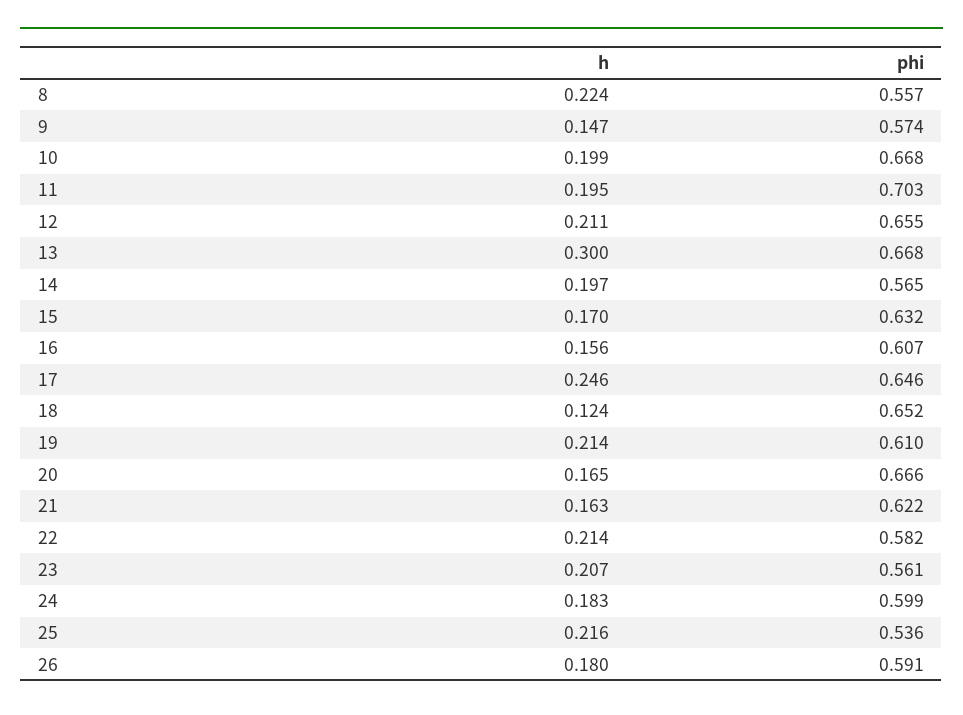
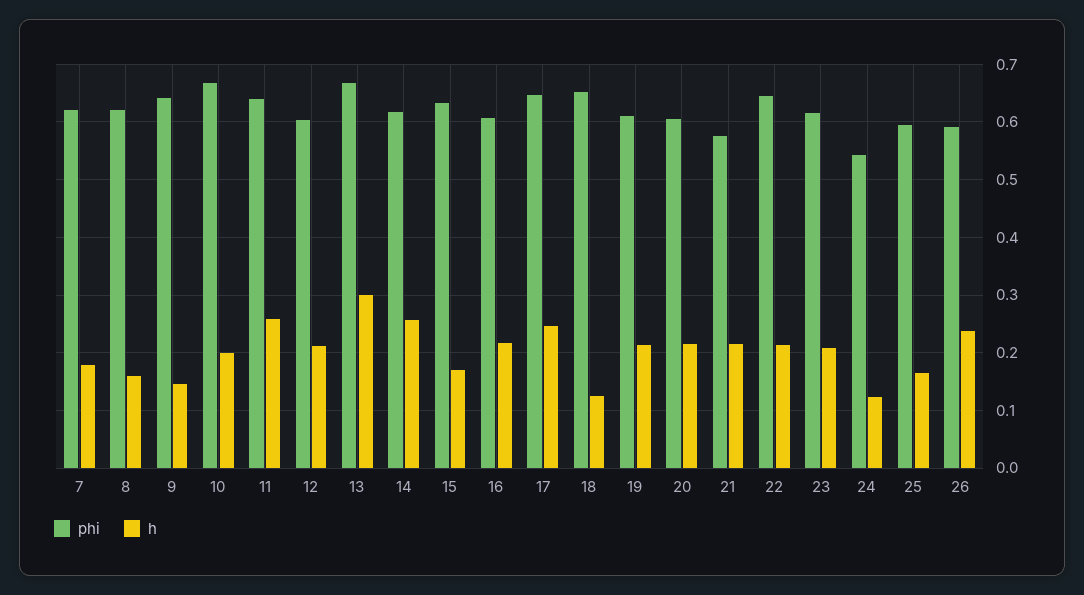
  {
    "h": {
-     "8": 0.224,
+     "8": 0.16,
      "9": 0.147,
      "10": 0.199,
-     "11": 0.195,
+     "11": 0.26,
      "12": 0.211,
      "13": 0.3,
-     "14": 0.197,
+     "14": 0.26,
      "15": 0.17,
-     "16": 0.156,
+     "16": 0.22,
      "17": 0.246,
      "18": 0.124,
      "19": 0.214,
-     "20": 0.165,
+     "20": 0.22,
-     "21": 0.163,
+     "21": 0.22,
      "22": 0.214,
      "23": 0.207,
-     "24": 0.183,
+     "24": 0.12,
-     "25": 0.216,
+     "25": 0.16,
-     "26": 0.18
+     "26": 0.24,
+     "7": 0.18
    },
    "phi": {
-     "8": 0.557,
+     "8": 0.62,
-     "9": 0.574,
+     "9": 0.64,
      "10": 0.668,
-     "11": 0.703,
+     "11": 0.64,
-     "12": 0.655,
+     "12": 0.6,
      "13": 0.668,
-     "14": 0.565,
+     "14": 0.62,
      "15": 0.632,
      "16": 0.607,
      "17": 0.646,
      "18": 0.652,
      "19": 0.61,
-     "20": 0.666,
+     "20": 0.6,
-     "21": 0.622,
+     "21": 0.58,
-     "22": 0.582,
+     "22": 0.64,
-     "23": 0.561,
+     "23": 0.62,
-     "24": 0.599,
+     "24": 0.54,
-     "25": 0.536,
+     "25": 0.6,
-     "26": 0.591
+     "26": 0.591,
+     "7": 0.62
    }
  }

